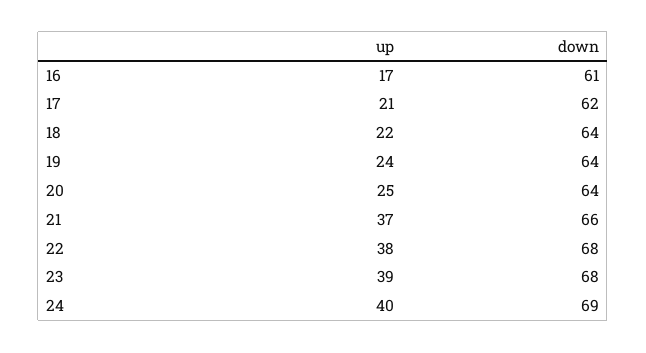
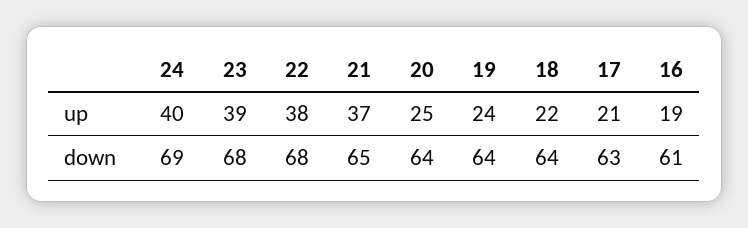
  {
    "up": {
-     "16": 17,
+     "16": 19,
      "17": 21,
      "18": 22,
      "19": 24,
      "20": 25,
      "21": 37,
      "22": 38,
      "23": 39,
      "24": 40
    },
    "down": {
      "16": 61,
-     "17": 62,
+     "17": 63,
      "18": 64,
      "19": 64,
      "20": 64,
-     "21": 66,
+     "21": 65,
      "22": 68,
      "23": 68,
      "24": 69
    }
  }

